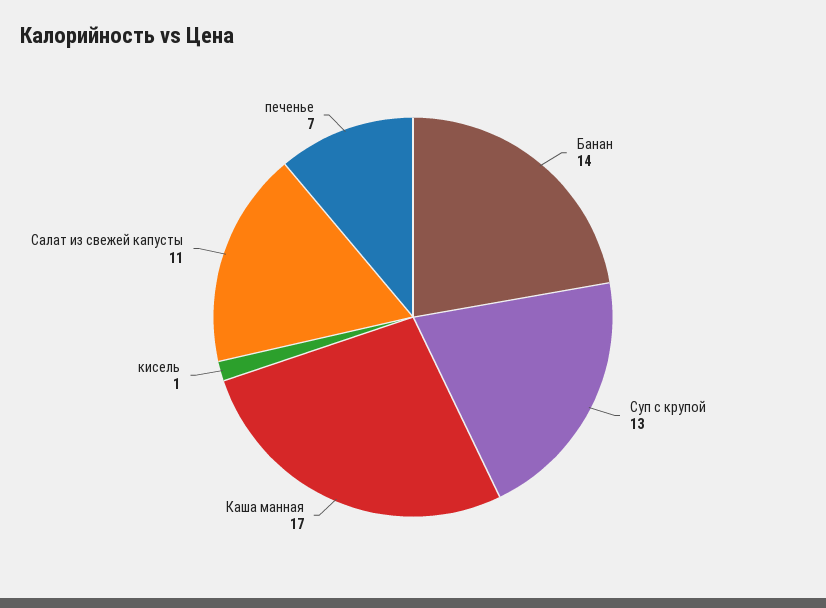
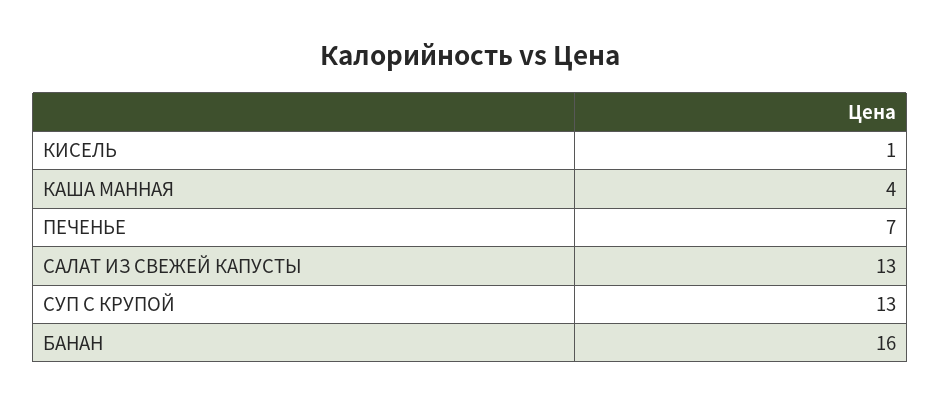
  {
-   "Банан": 14,
+   "Банан": 16,
    "Суп с крупой": 13,
-   "Каша манная": 17,
+   "Каша манная": 4,
    "кисель": 1,
-   "Салат из свежей капусты": 11,
+   "Салат из свежей капусты": 13,
    "печенье": 7
  }

